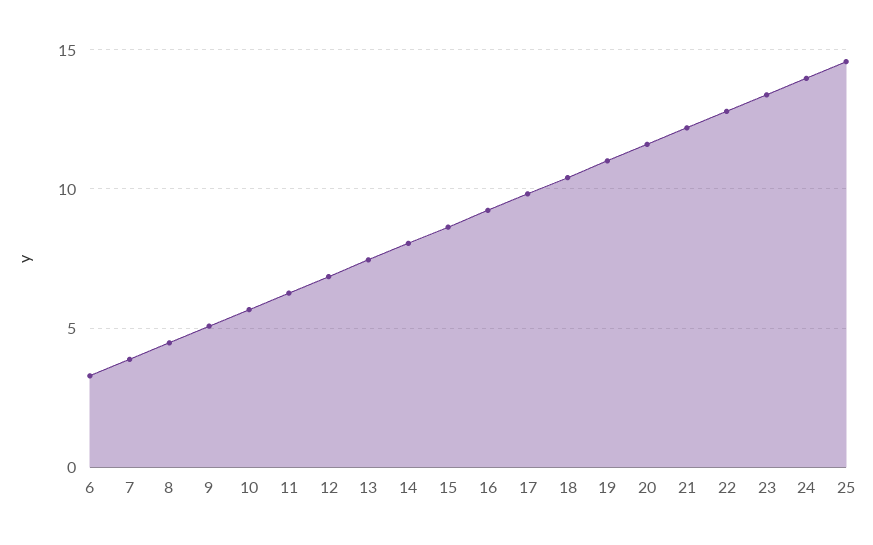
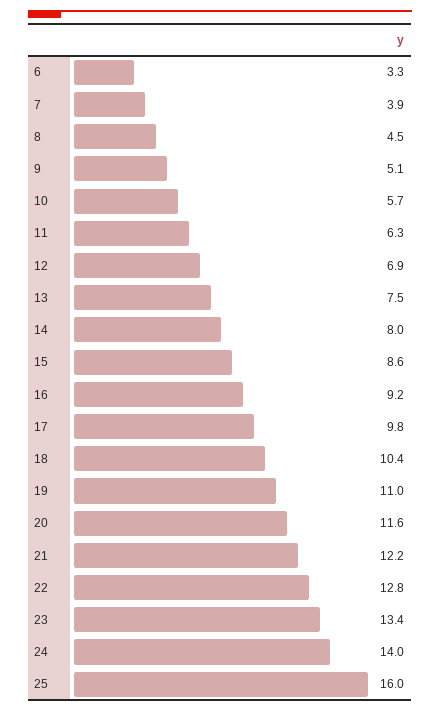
  {
    "6": 3.3,
    "7": 3.9,
    "8": 4.5,
    "9": 5.1,
    "10": 5.7,
    "11": 6.3,
    "12": 6.9,
    "13": 7.5,
    "14": 8,
    "15": 8.6,
    "16": 9.2,
    "17": 9.8,
    "18": 10.4,
    "19": 11,
    "20": 11.6,
    "21": 12.2,
    "22": 12.8,
    "23": 13.4,
    "24": 14,
-   "25": 14.5
+   "25": 16
  }

